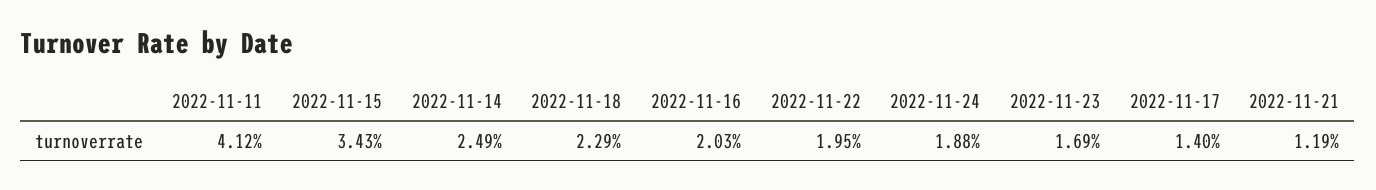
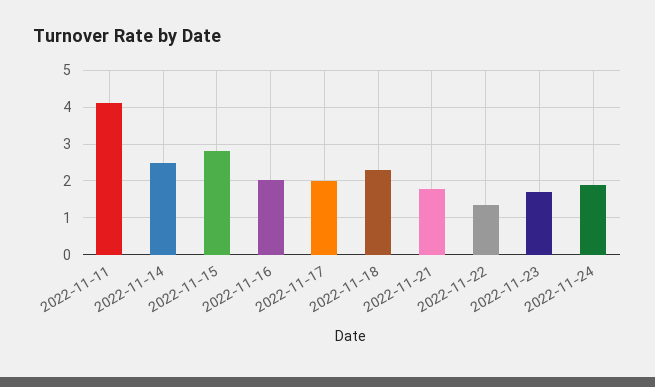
  {
    "2022-11-11": 4.12,
-   "2022-11-15": 3.43,
+   "2022-11-15": 2.8,
    "2022-11-14": 2.49,
    "2022-11-18": 2.29,
    "2022-11-16": 2.03,
-   "2022-11-22": 1.95,
+   "2022-11-22": 1.4,
    "2022-11-24": 1.88,
    "2022-11-23": 1.69,
-   "2022-11-17": 1.4,
+   "2022-11-17": 2,
-   "2022-11-21": 1.19
+   "2022-11-21": 1.8
  }

